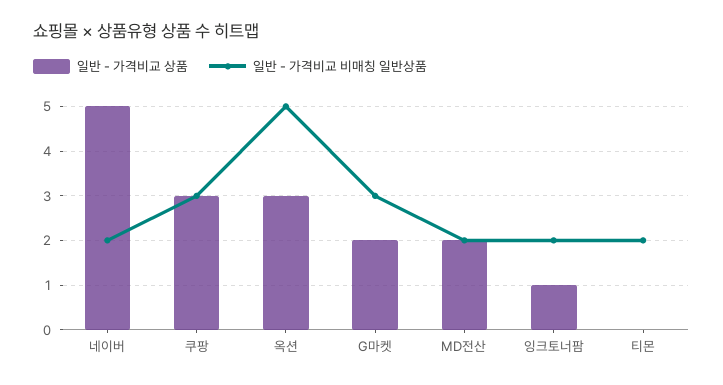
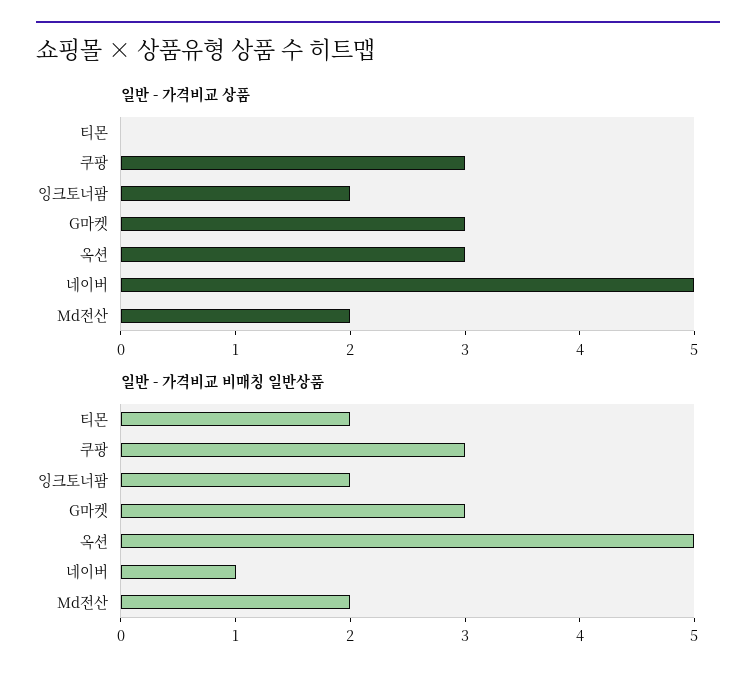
  {
    "일반 - 가격비교 상품": {
      "네이버": 5,
      "쿠팡": 3,
      "옥션": 3,
-     "G마켓": 2,
+     "G마켓": 3,
      "MD전산": 2,
-     "잉크토너팜": 1,
+     "잉크토너팜": 2,
      "티몬": 0
    },
    "일반 - 가격비교 비매칭 일반상품": {
-     "네이버": 2,
+     "네이버": 1,
      "쿠팡": 3,
      "옥션": 5,
      "G마켓": 3,
      "MD전산": 2,
      "잉크토너팜": 2,
      "티몬": 2
    }
  }

